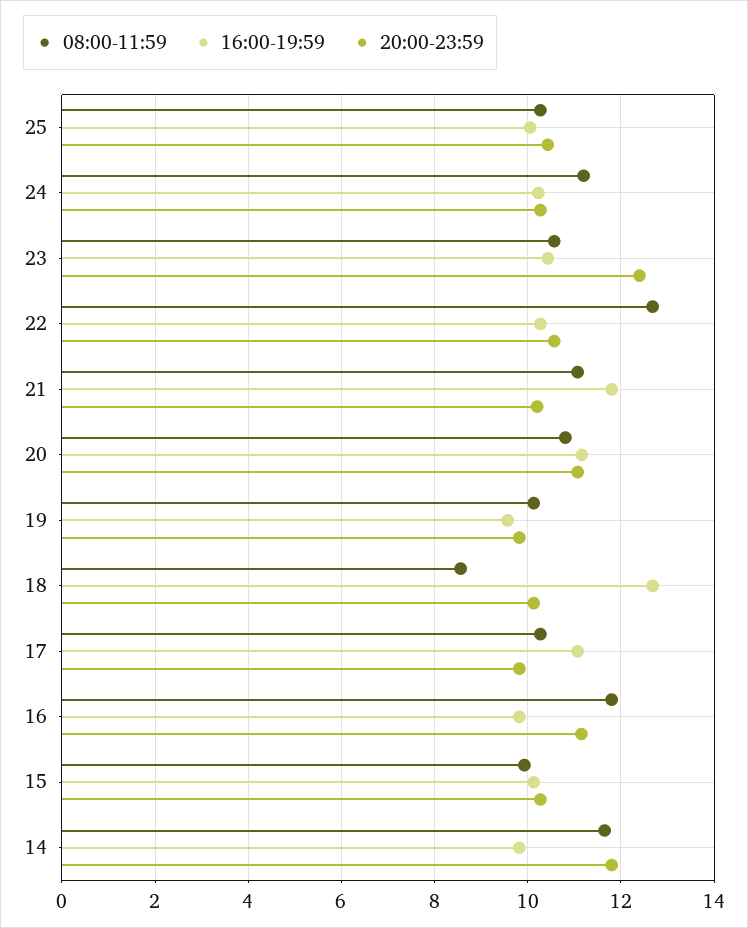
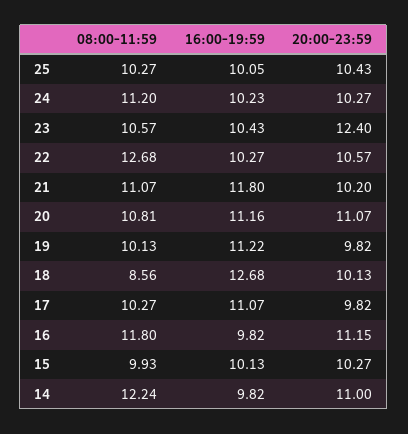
  {
    "08:00-11:59": {
      "25": 10.27,
      "24": 11.2,
      "23": 10.57,
      "22": 12.68,
      "21": 11.07,
      "20": 10.81,
      "19": 10.13,
      "18": 8.56,
      "17": 10.27,
      "16": 11.8,
      "15": 9.93,
-     "14": 11.6
+     "14": 12.24
    },
    "16:00-19:59": {
      "25": 10.05,
      "24": 10.23,
      "23": 10.43,
      "22": 10.27,
      "21": 11.8,
      "20": 11.16,
-     "19": 9.6,
+     "19": 11.22,
      "18": 12.68,
      "17": 11.07,
      "16": 9.82,
      "15": 10.13,
      "14": 9.82
    },
    "20:00-23:59": {
      "25": 10.43,
      "24": 10.27,
      "23": 12.4,
      "22": 10.57,
      "21": 10.2,
      "20": 11.07,
      "19": 9.82,
      "18": 10.13,
      "17": 9.82,
      "16": 11.15,
      "15": 10.27,
-     "14": 11.8
+     "14": 11
    }
  }

